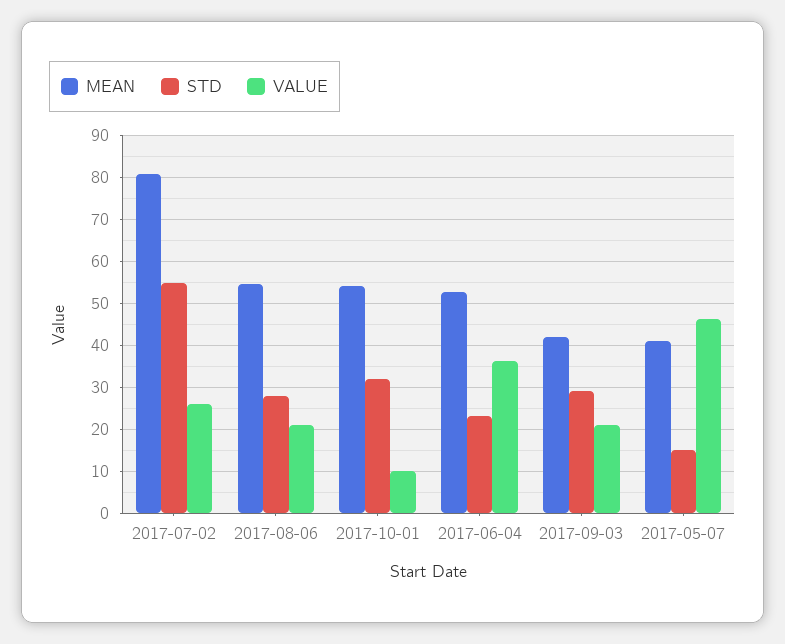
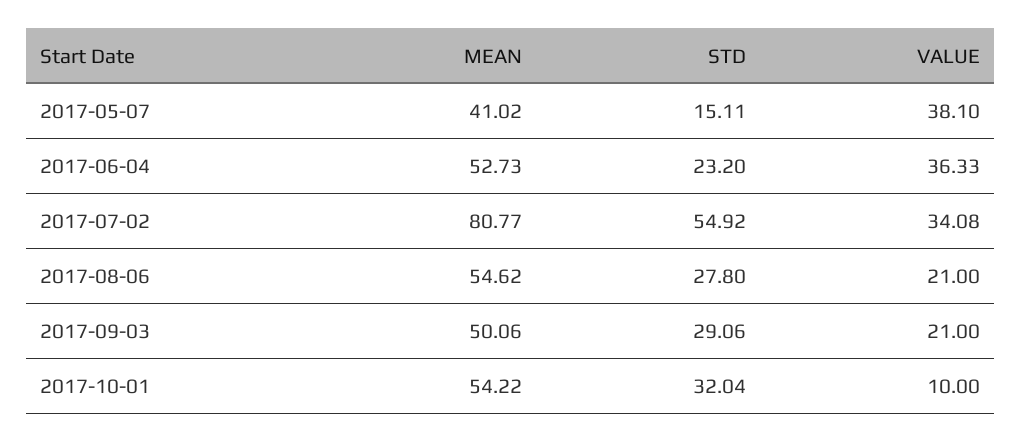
  {
    "MEAN": {
      "2017-07-02": 80.77,
      "2017-08-06": 54.62,
      "2017-10-01": 54.22,
      "2017-06-04": 52.73,
-     "2017-09-03": 42,
+     "2017-09-03": 50.06,
      "2017-05-07": 41.02
    },
    "STD": {
      "2017-07-02": 54.92,
      "2017-08-06": 27.8,
      "2017-10-01": 32.04,
      "2017-06-04": 23.2,
      "2017-09-03": 29.06,
      "2017-05-07": 15.11
    },
    "VALUE": {
-     "2017-07-02": 26,
+     "2017-07-02": 34.08,
      "2017-08-06": 21,
      "2017-10-01": 10,
      "2017-06-04": 36.33,
      "2017-09-03": 21,
-     "2017-05-07": 46
+     "2017-05-07": 38.1
    }
  }

